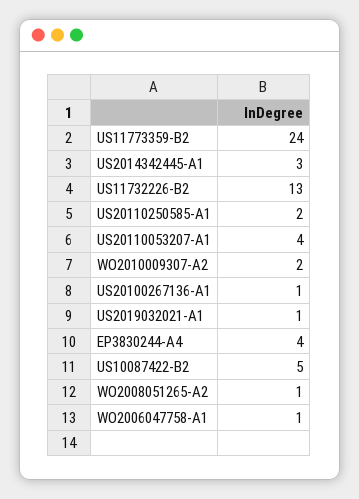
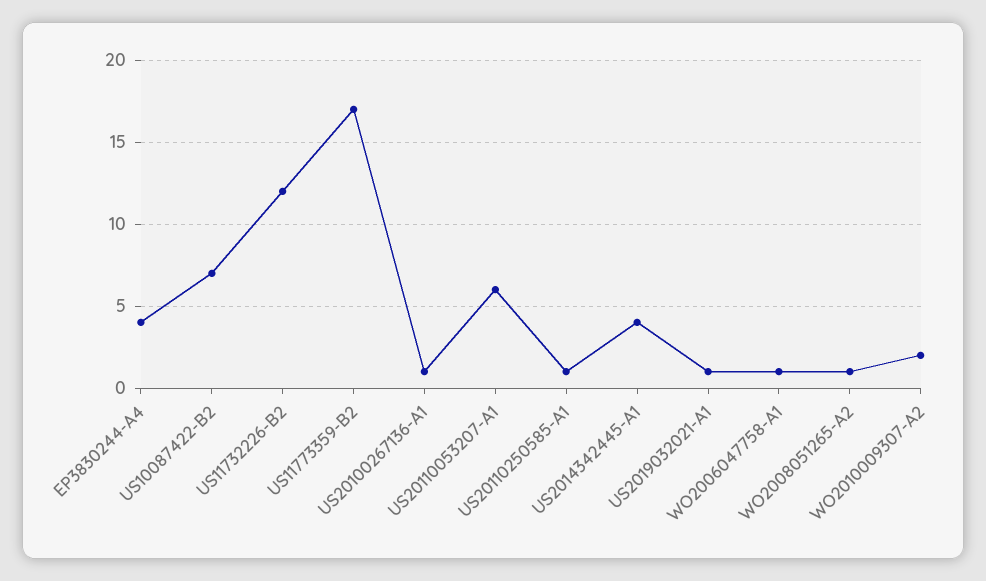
  {
-   "US11773359-B2": 24,
+   "US11773359-B2": 17,
-   "US2014342445-A1": 3,
+   "US2014342445-A1": 4,
-   "US11732226-B2": 13,
+   "US11732226-B2": 12,
-   "US20110250585-A1": 2,
+   "US20110250585-A1": 1,
-   "US20110053207-A1": 4,
+   "US20110053207-A1": 6,
    "WO2010009307-A2": 2,
    "US20100267136-A1": 1,
    "US2019032021-A1": 1,
    "EP3830244-A4": 4,
-   "US10087422-B2": 5,
+   "US10087422-B2": 7,
    "WO2008051265-A2": 1,
    "WO2006047758-A1": 1
  }

